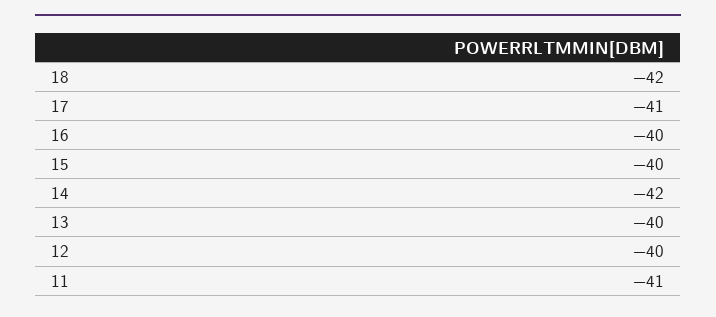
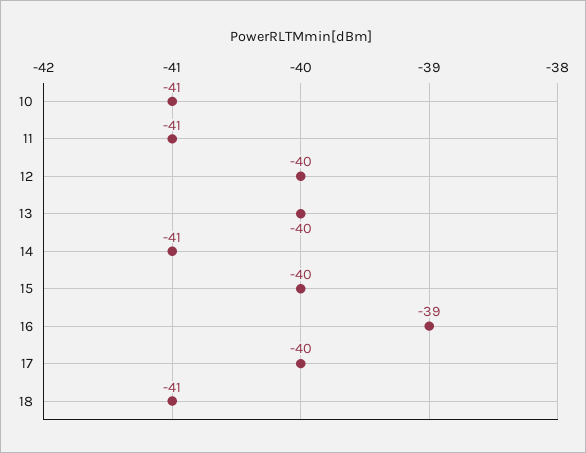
  {
-   "18": -42,
+   "18": -41,
-   "17": -41,
+   "17": -40,
-   "16": -40,
+   "16": -39,
    "15": -40,
-   "14": -42,
+   "14": -41,
    "13": -40,
    "12": -40,
-   "11": -41
+   "11": -41,
+   "10": -41
  }

